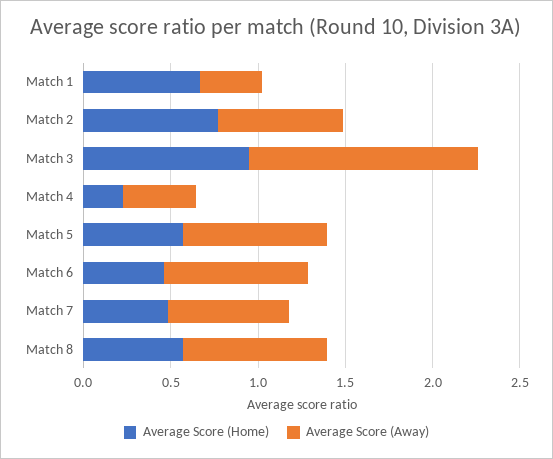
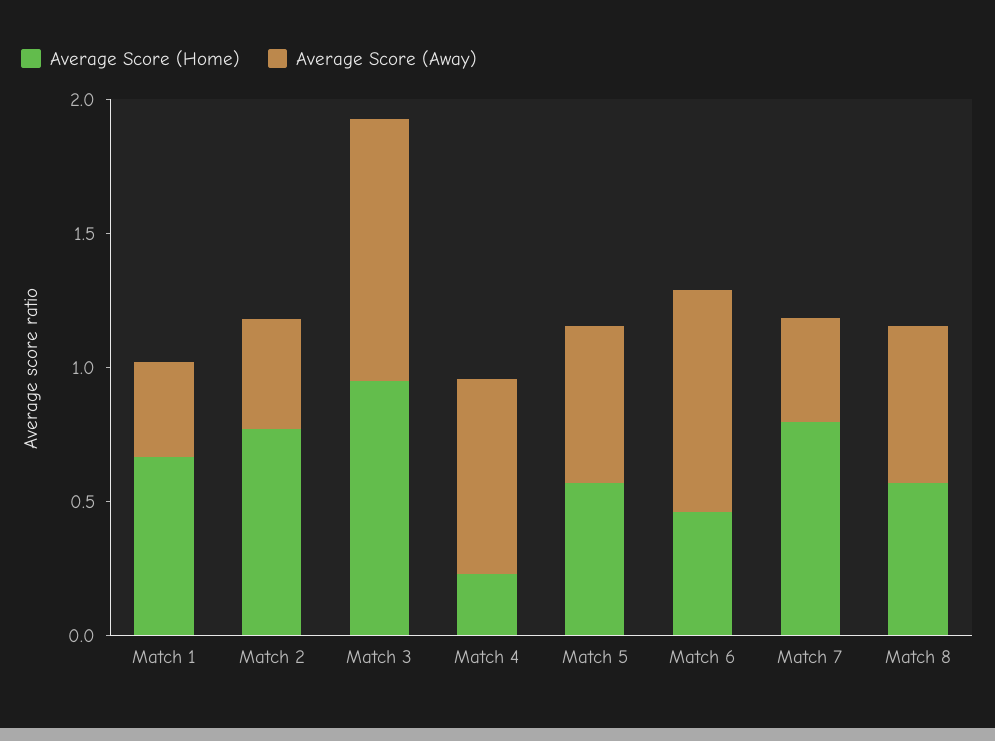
  {
    "Average Score (Home)": {
      "Match 1": 0.7,
      "Match 2": 0.8,
      "Match 3": 0.9,
      "Match 4": 0.2,
      "Match 5": 0.6,
      "Match 6": 0.5,
-     "Match 7": 0.5,
+     "Match 7": 0.8,
      "Match 8": 0.6
    },
    "Average Score (Away)": {
      "Match 1": 0.4,
-     "Match 2": 0.7,
+     "Match 2": 0.4,
-     "Match 3": 1.3,
+     "Match 3": 1,
-     "Match 4": 0.4,
+     "Match 4": 0.7,
-     "Match 5": 0.8,
+     "Match 5": 0.6,
      "Match 6": 0.8,
-     "Match 7": 0.7,
+     "Match 7": 0.4,
-     "Match 8": 0.8
+     "Match 8": 0.6
    }
  }

